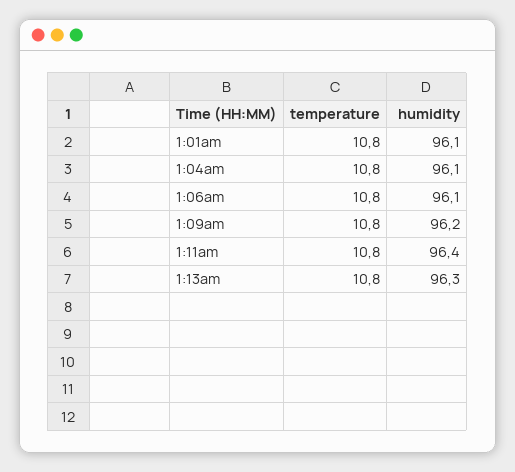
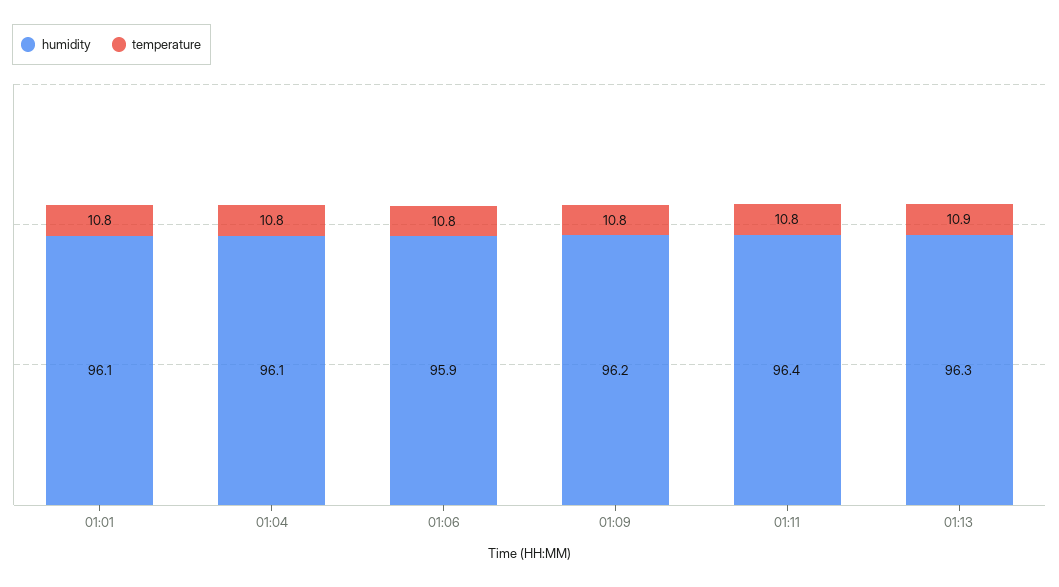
  {
    "temperature": {
      "1:01am": 10.8,
      "1:04am": 10.8,
      "1:06am": 10.8,
      "1:09am": 10.8,
      "1:11am": 10.8,
-     "1:13am": 10.8
+     "1:13am": 10.9
    },
    "humidity": {
      "1:01am": 96.1,
      "1:04am": 96.1,
-     "1:06am": 96.1,
+     "1:06am": 95.9,
      "1:09am": 96.2,
      "1:11am": 96.4,
      "1:13am": 96.3
    }
  }

